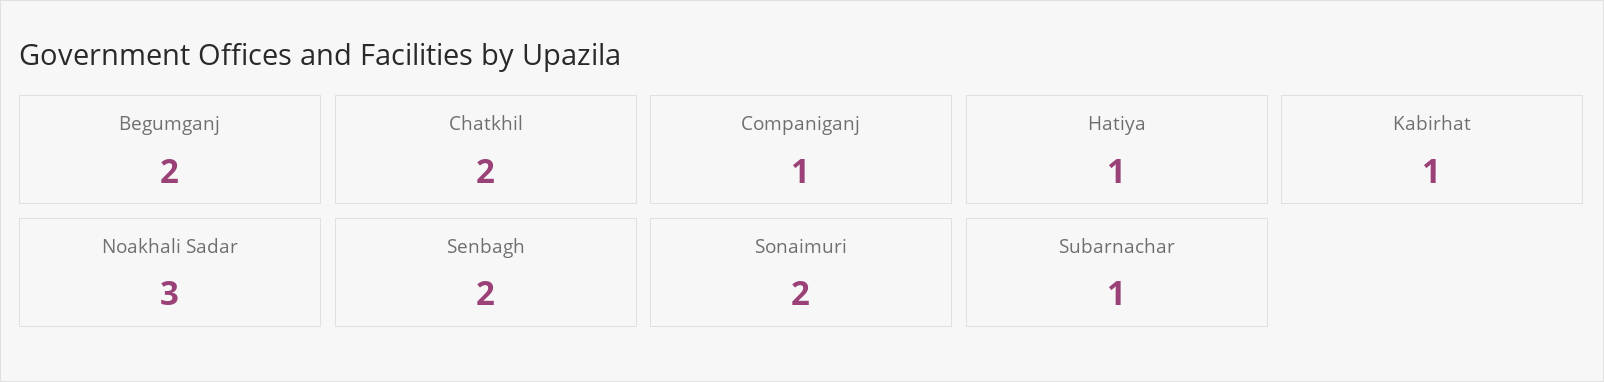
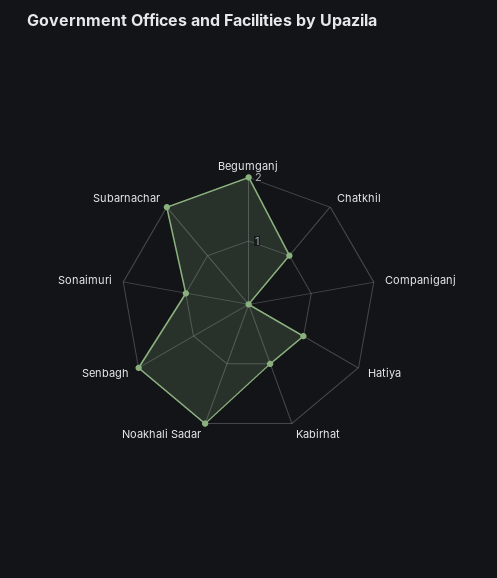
  {
    "Begumganj": 2,
-   "Chatkhil": 2,
+   "Chatkhil": 1,
-   "Companiganj": 1,
+   "Companiganj": 0,
    "Hatiya": 1,
    "Kabirhat": 1,
-   "Noakhali Sadar": 3,
+   "Noakhali Sadar": 2,
    "Senbagh": 2,
-   "Sonaimuri": 2,
+   "Sonaimuri": 1,
-   "Subarnachar": 1
+   "Subarnachar": 2
  }

